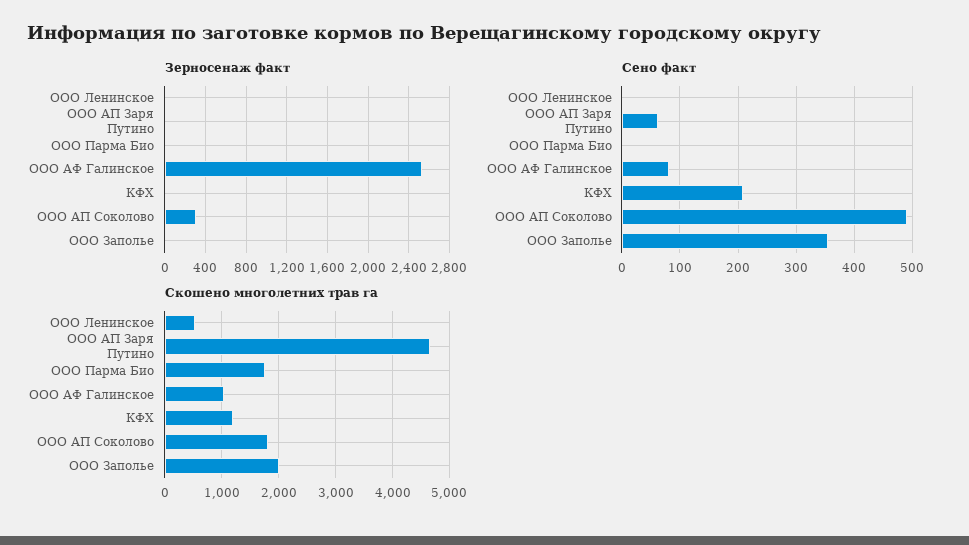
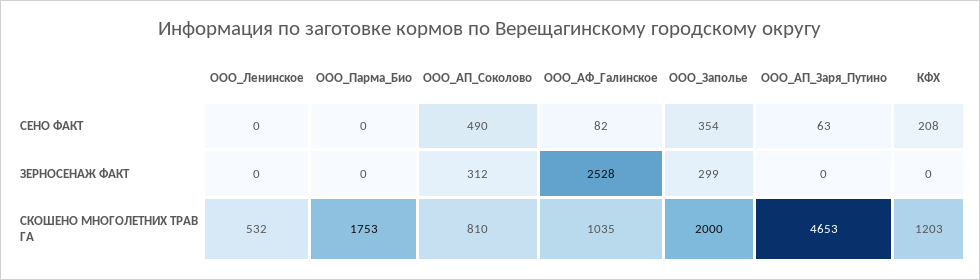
  {
    "Зерносенаж факт": {
      "ООО Ленинское": 0,
      "ООО АП Заря Путино": 0,
      "ООО Парма Био": 0,
      "ООО АФ Галинское": 2528,
      "КФХ": 0,
      "ООО АП Соколово": 312,
-     "ООО Заполье": 0
+     "ООО Заполье": 299
    },
    "Сено факт": {
      "ООО Ленинское": 0,
      "ООО АП Заря Путино": 63,
      "ООО Парма Био": 0,
      "ООО АФ Галинское": 82,
      "КФХ": 208,
      "ООО АП Соколово": 490,
      "ООО Заполье": 354
    },
    "Скошено многолетних трав га": {
      "ООО Ленинское": 532,
      "ООО АП Заря Путино": 4653,
      "ООО Парма Био": 1753,
      "ООО АФ Галинское": 1035,
      "КФХ": 1203,
-     "ООО АП Соколово": 1800,
+     "ООО АП Соколово": 810,
      "ООО Заполье": 2000
    }
  }

